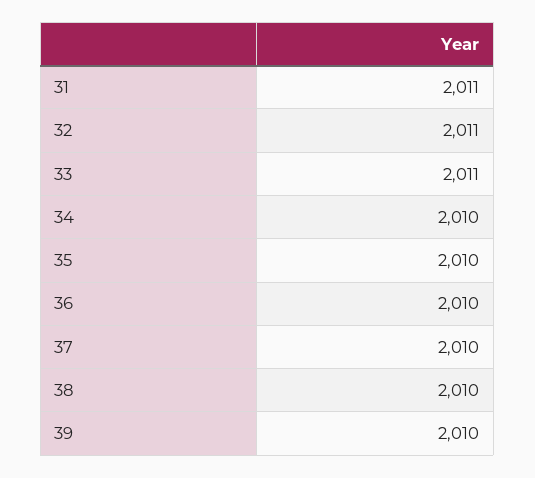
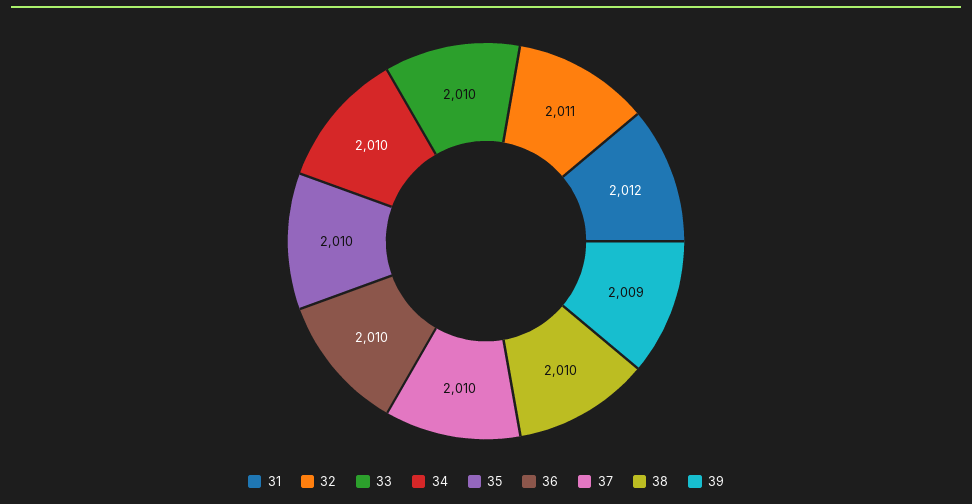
  {
-   "31": 2011,
+   "31": 2012,
    "32": 2011,
-   "33": 2011,
+   "33": 2010,
    "34": 2010,
    "35": 2010,
    "36": 2010,
    "37": 2010,
    "38": 2010,
-   "39": 2010
+   "39": 2009
  }

